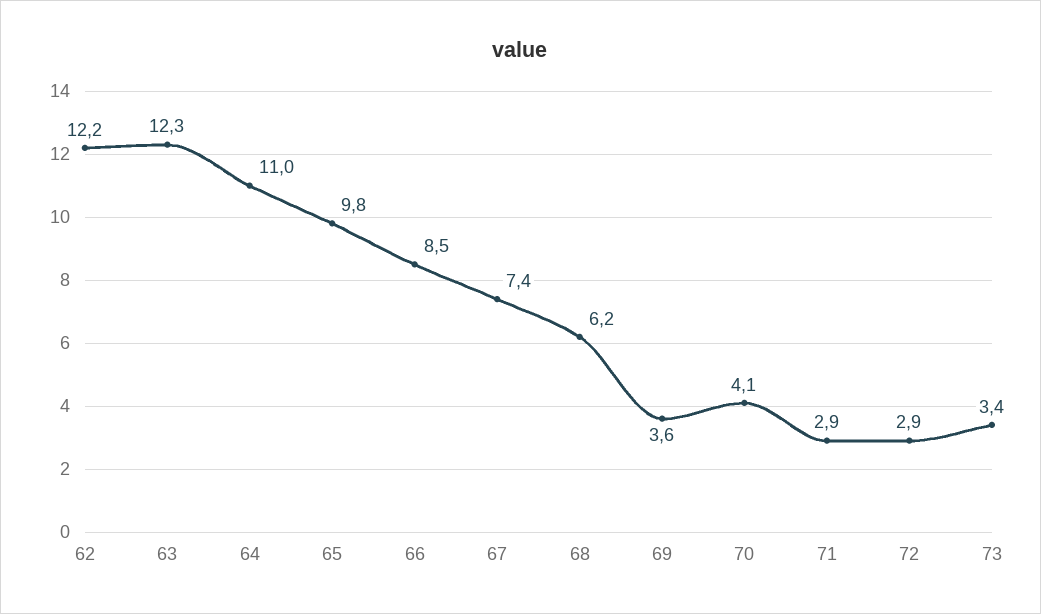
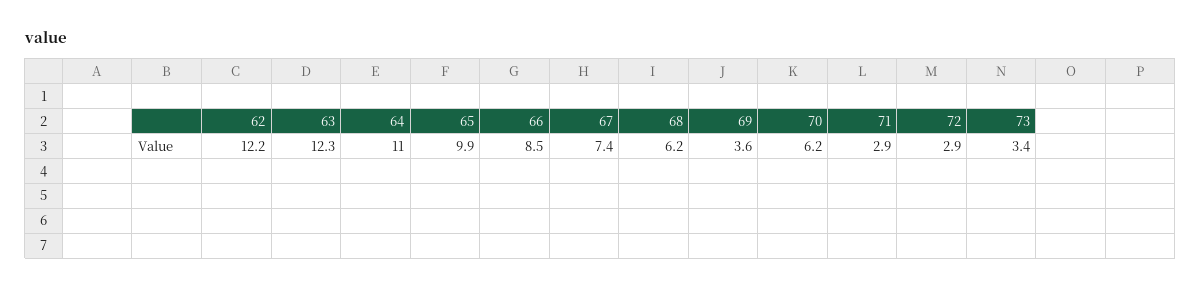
  {
    "62": 12.2,
    "63": 12.3,
    "64": 11,
-   "65": 9.8,
+   "65": 9.9,
    "66": 8.5,
    "67": 7.4,
    "68": 6.2,
    "69": 3.6,
-   "70": 4.1,
+   "70": 6.2,
    "71": 2.9,
    "72": 2.9,
    "73": 3.4
  }

